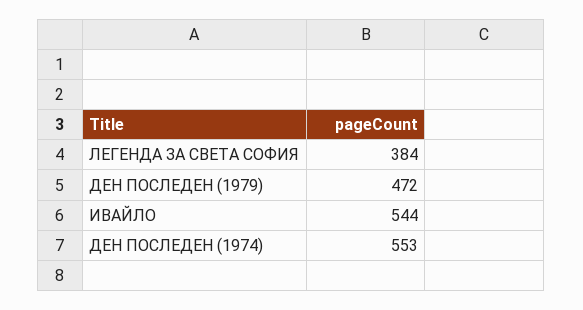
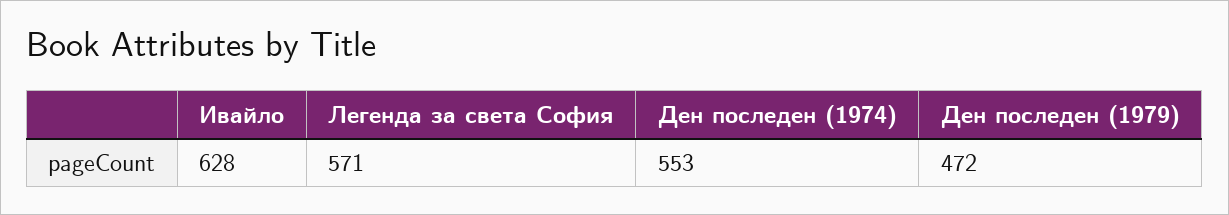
  {
-   "ЛЕГЕНДА ЗА СВЕТА СОФИЯ": 384,
+   "ЛЕГЕНДА ЗА СВЕТА СОФИЯ": 571,
    "ДЕН ПОСЛЕДЕН (1979)": 472,
-   "ИВАЙЛО": 544,
+   "ИВАЙЛО": 628,
    "ДЕН ПОСЛЕДЕН (1974)": 553
  }

